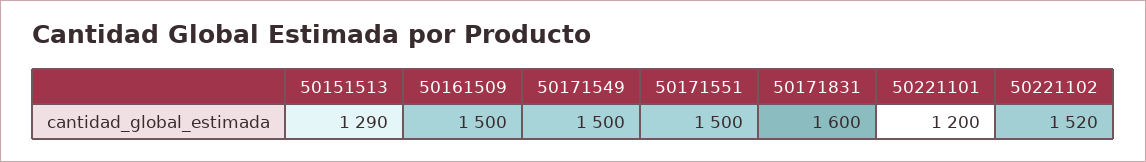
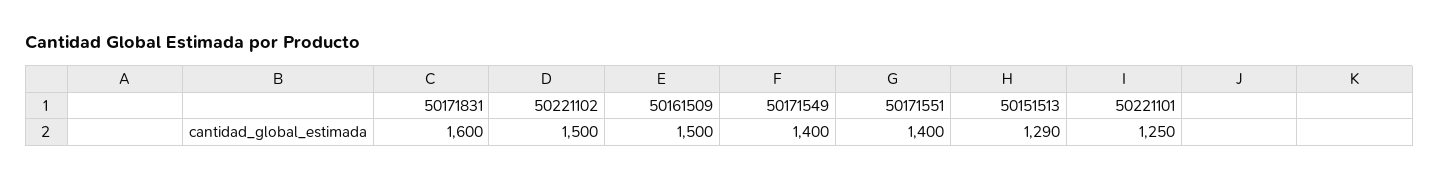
  {
    "50151513": 1290,
    "50161509": 1500,
-   "50171549": 1500,
+   "50171549": 1400,
-   "50171551": 1500,
+   "50171551": 1400,
    "50171831": 1600,
-   "50221101": 1200,
+   "50221101": 1250,
-   "50221102": 1520
+   "50221102": 1500
  }

